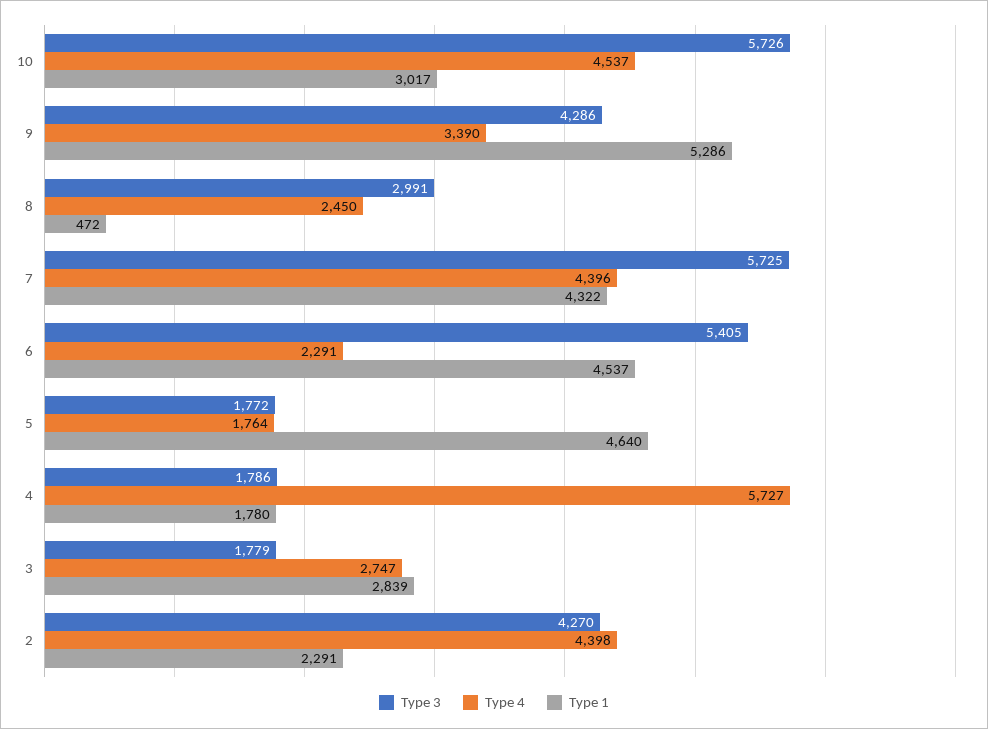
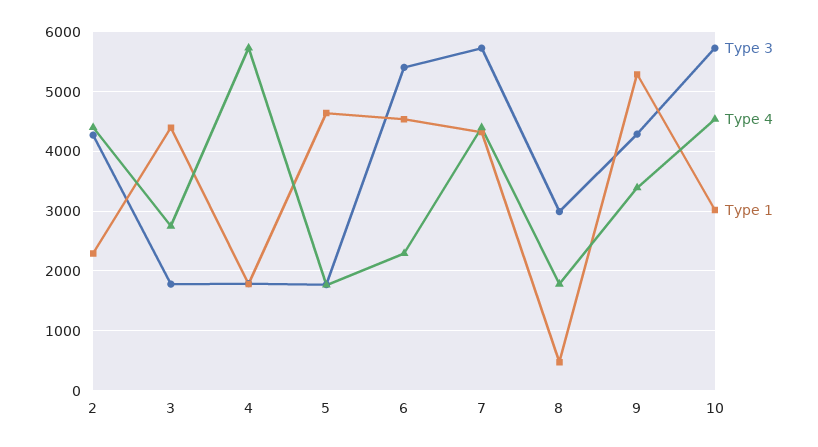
  {
    "Type 3": {
      "10": 5726,
      "9": 4286,
      "8": 2991,
      "7": 5725,
      "6": 5405,
      "5": 1772,
      "4": 1786,
      "3": 1779,
      "2": 4270
    },
    "Type 4": {
      "10": 4537,
      "9": 3390,
-     "8": 2450,
+     "8": 1800,
      "7": 4396,
      "6": 2291,
      "5": 1764,
      "4": 5727,
      "3": 2747,
      "2": 4398
    },
    "Type 1": {
      "10": 3017,
      "9": 5286,
      "8": 472,
      "7": 4322,
      "6": 4537,
      "5": 4640,
      "4": 1780,
-     "3": 2839,
+     "3": 4400,
      "2": 2291
    }
  }

